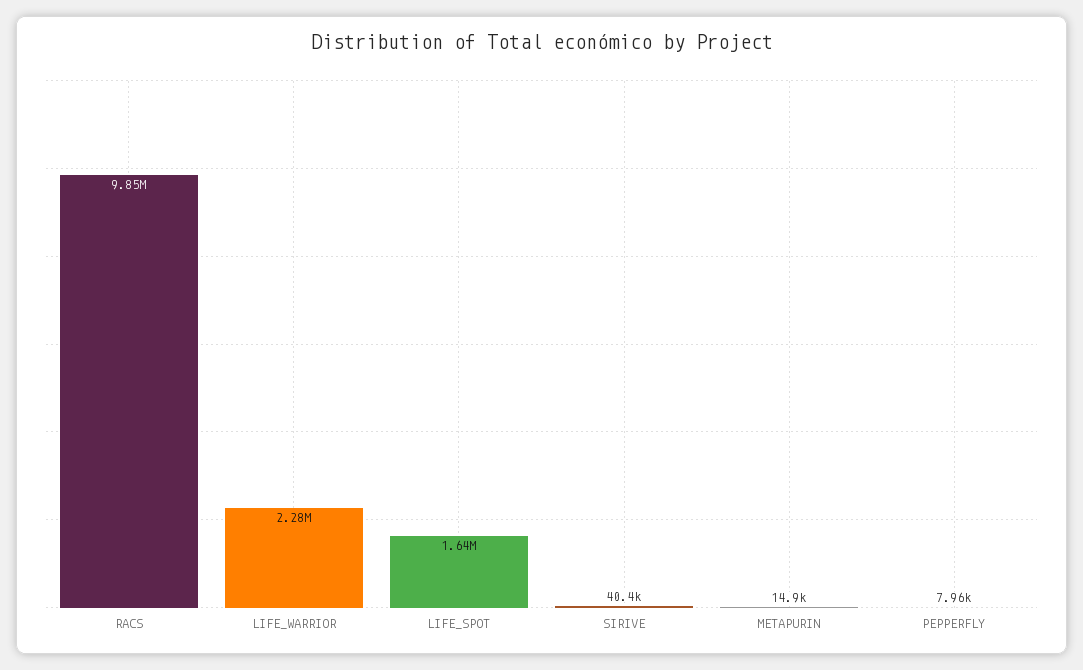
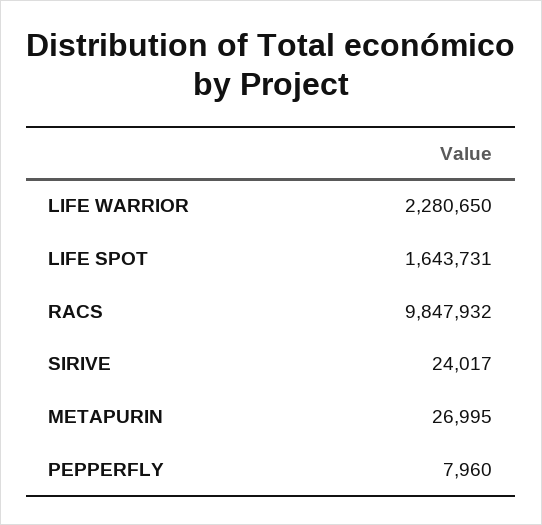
  {
    "RACS": 9847932,
    "LIFE_WARRIOR": 2280650,
    "LIFE_SPOT": 1643731,
-   "SIRIVE": 40400,
+   "SIRIVE": 24017,
-   "METAPURIN": 14900,
+   "METAPURIN": 26995,
    "PEPPERFLY": 7960
  }

